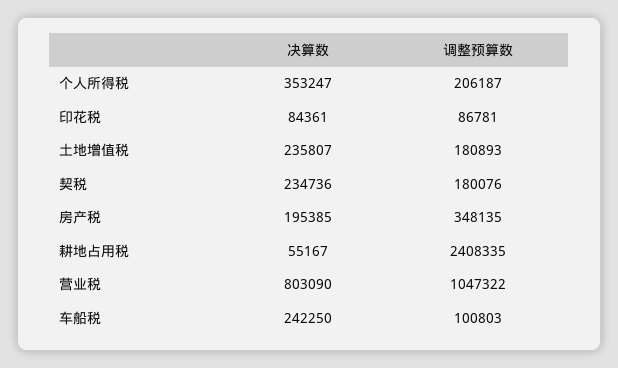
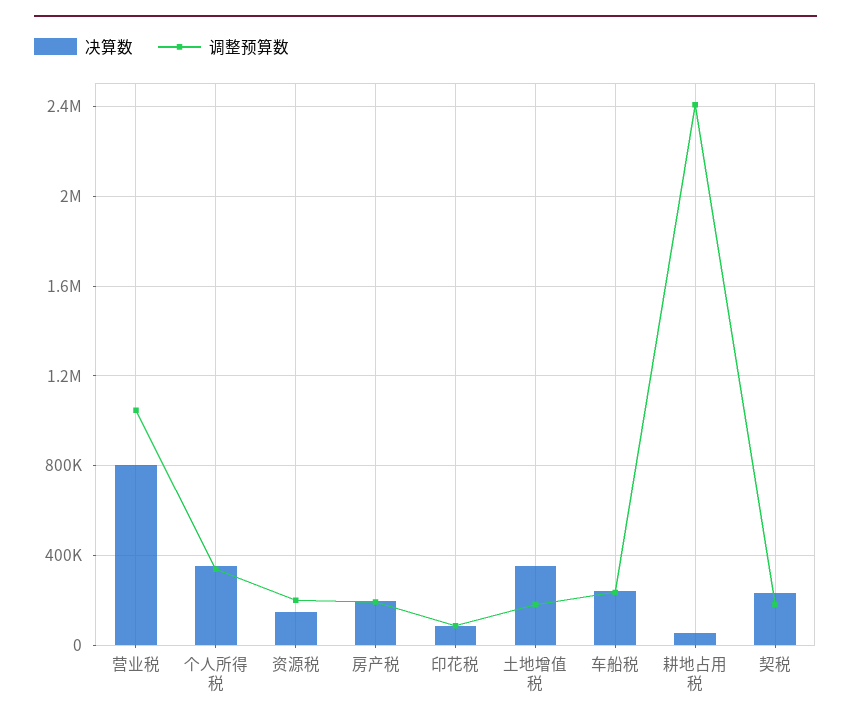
  {
    "决算数": {
      "个人所得税": 353247,
      "印花税": 84361,
-     "土地增值税": 235807,
+     "土地增值税": 350000,
      "契税": 234736,
      "房产税": 195385,
      "耕地占用税": 55167,
      "营业税": 803090,
-     "车船税": 242250
+     "车船税": 242250,
+     "资源税": 150000
    },
    "调整预算数": {
-     "个人所得税": 206187,
+     "个人所得税": 350000,
      "印花税": 86781,
      "土地增值税": 180893,
      "契税": 180076,
-     "房产税": 348135,
+     "房产税": 200000,
      "耕地占用税": 2408335,
      "营业税": 1047322,
-     "车船税": 100803
+     "车船税": 250000,
+     "资源税": 200000
    }
  }

